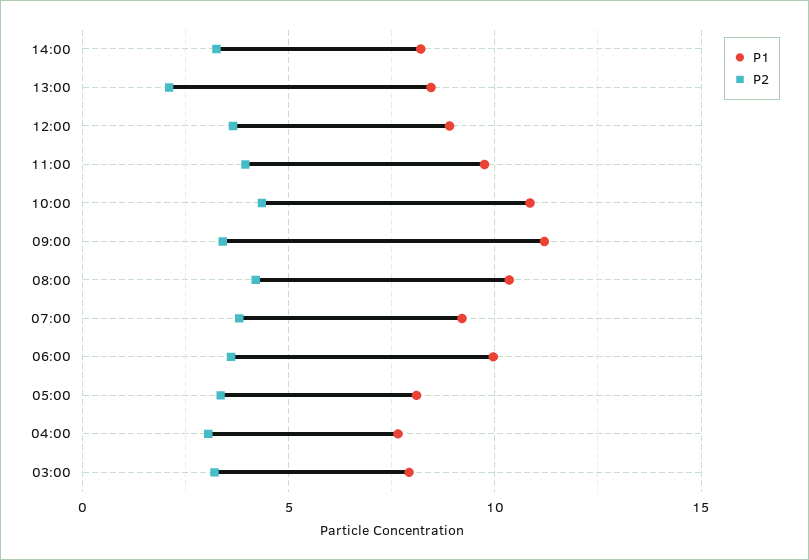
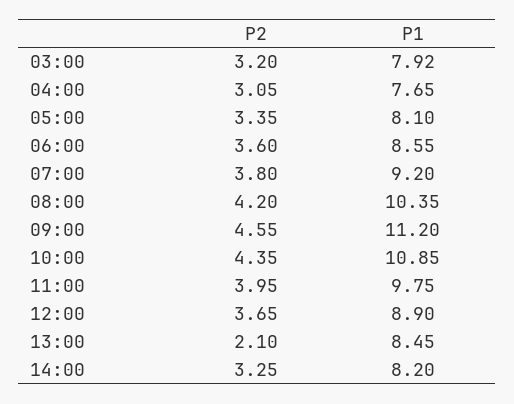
  {
    "P1": {
      "14:00": 8.2,
      "13:00": 8.45,
      "12:00": 8.9,
      "11:00": 9.75,
      "10:00": 10.85,
      "09:00": 11.2,
      "08:00": 10.35,
      "07:00": 9.2,
-     "06:00": 10,
+     "06:00": 8.55,
      "05:00": 8.1,
      "04:00": 7.65,
      "03:00": 7.92
    },
    "P2": {
      "14:00": 3.25,
      "13:00": 2.1,
      "12:00": 3.65,
      "11:00": 3.95,
      "10:00": 4.35,
-     "09:00": 3.5,
+     "09:00": 4.55,
      "08:00": 4.2,
      "07:00": 3.8,
      "06:00": 3.6,
      "05:00": 3.35,
      "04:00": 3.05,
      "03:00": 3.2
    }
  }

